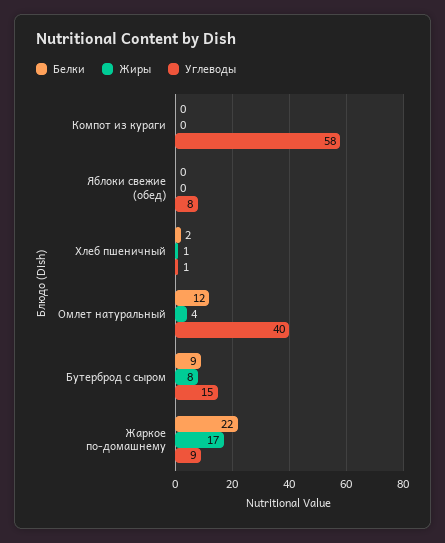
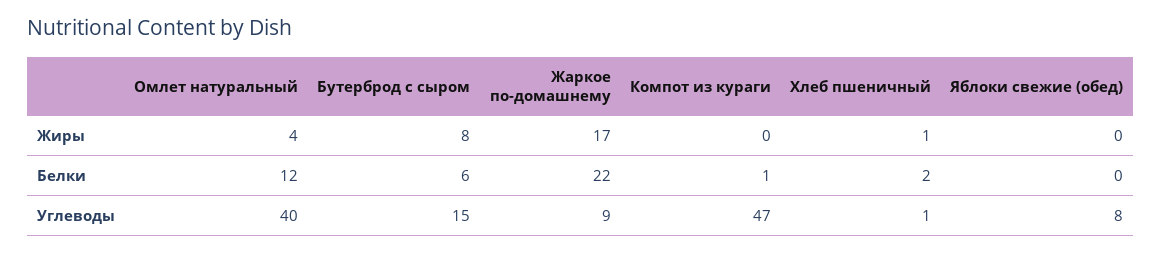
  {
    "Белки": {
-     "Компот из кураги": 0,
+     "Компот из кураги": 1,
      "Яблоки свежие (обед)": 0,
      "Хлеб пшеничный": 2,
      "Омлет натуральный": 12,
-     "Бутерброд с сыром": 9,
+     "Бутерброд с сыром": 6,
      "Жаркое по-домашнему": 22
    },
    "Жиры": {
      "Компот из кураги": 0,
      "Яблоки свежие (обед)": 0,
      "Хлеб пшеничный": 1,
      "Омлет натуральный": 4,
      "Бутерброд с сыром": 8,
      "Жаркое по-домашнему": 17
    },
    "Углеводы": {
-     "Компот из кураги": 58,
+     "Компот из кураги": 47,
      "Яблоки свежие (обед)": 8,
      "Хлеб пшеничный": 1,
      "Омлет натуральный": 40,
      "Бутерброд с сыром": 15,
      "Жаркое по-домашнему": 9
    }
  }

